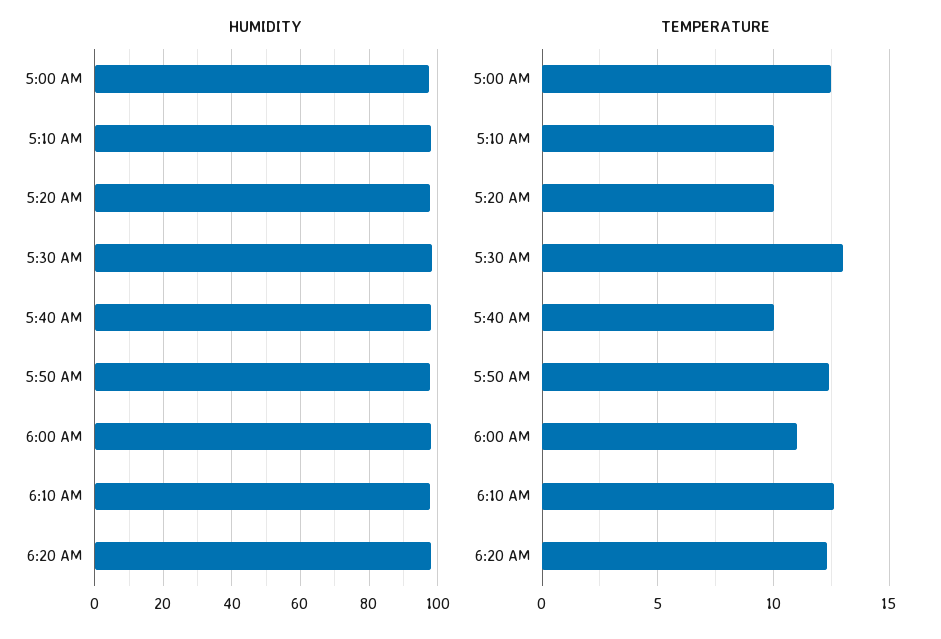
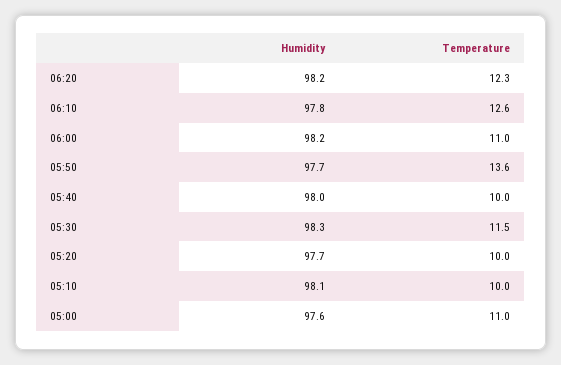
  {
    "HUMIDITY": {
      "5:00 AM": 97.6,
      "5:10 AM": 98.1,
      "5:20 AM": 97.7,
      "5:30 AM": 98.3,
      "5:40 AM": 98,
      "5:50 AM": 97.7,
      "6:00 AM": 98.2,
      "6:10 AM": 97.8,
      "6:20 AM": 98.2
    },
    "TEMPERATURE": {
-     "5:00 AM": 12.5,
+     "5:00 AM": 11,
      "5:10 AM": 10,
      "5:20 AM": 10,
-     "5:30 AM": 13,
+     "5:30 AM": 11.5,
      "5:40 AM": 10,
-     "5:50 AM": 12.5,
+     "5:50 AM": 13.6,
      "6:00 AM": 11,
      "6:10 AM": 12.6,
      "6:20 AM": 12.3
    }
  }

